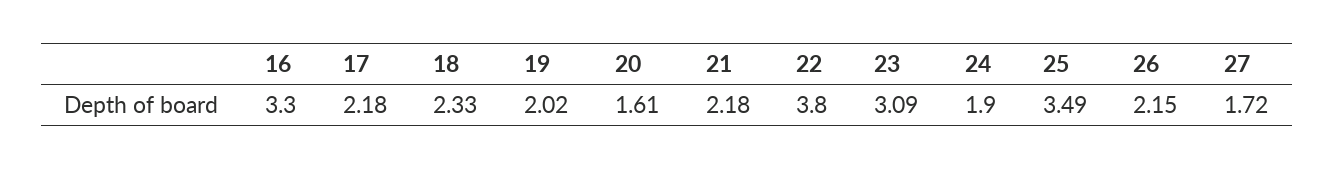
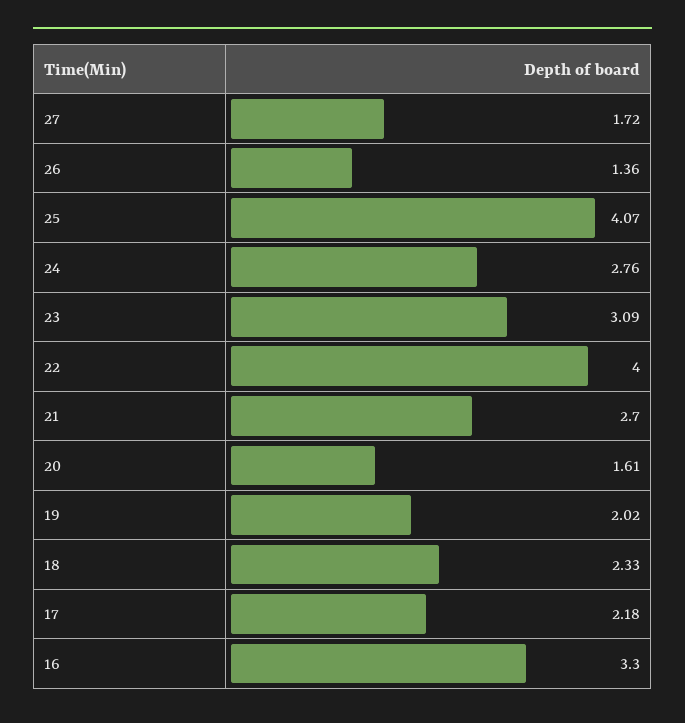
  {
    "16": 3.3,
    "17": 2.18,
    "18": 2.33,
    "19": 2.02,
    "20": 1.61,
-   "21": 2.18,
+   "21": 2.7,
-   "22": 3.8,
+   "22": 4,
    "23": 3.09,
-   "24": 1.9,
+   "24": 2.76,
-   "25": 3.49,
+   "25": 4.07,
-   "26": 2.15,
+   "26": 1.36,
    "27": 1.72
  }

